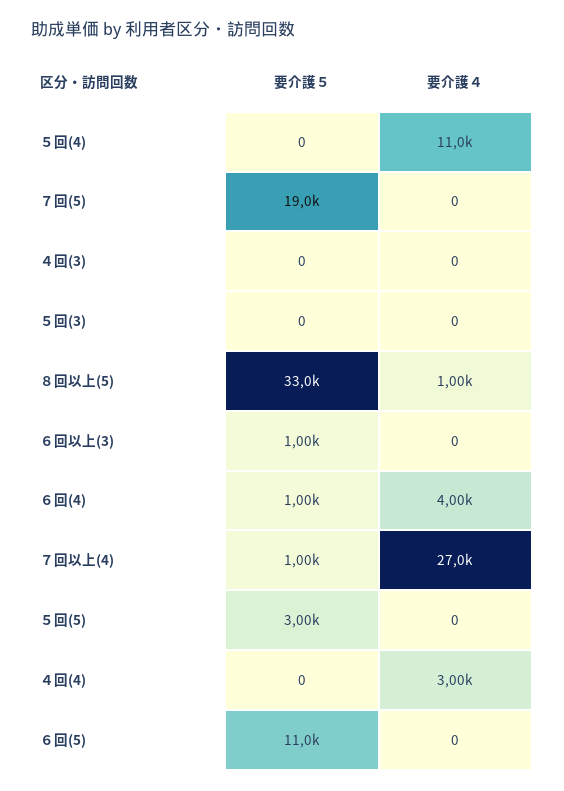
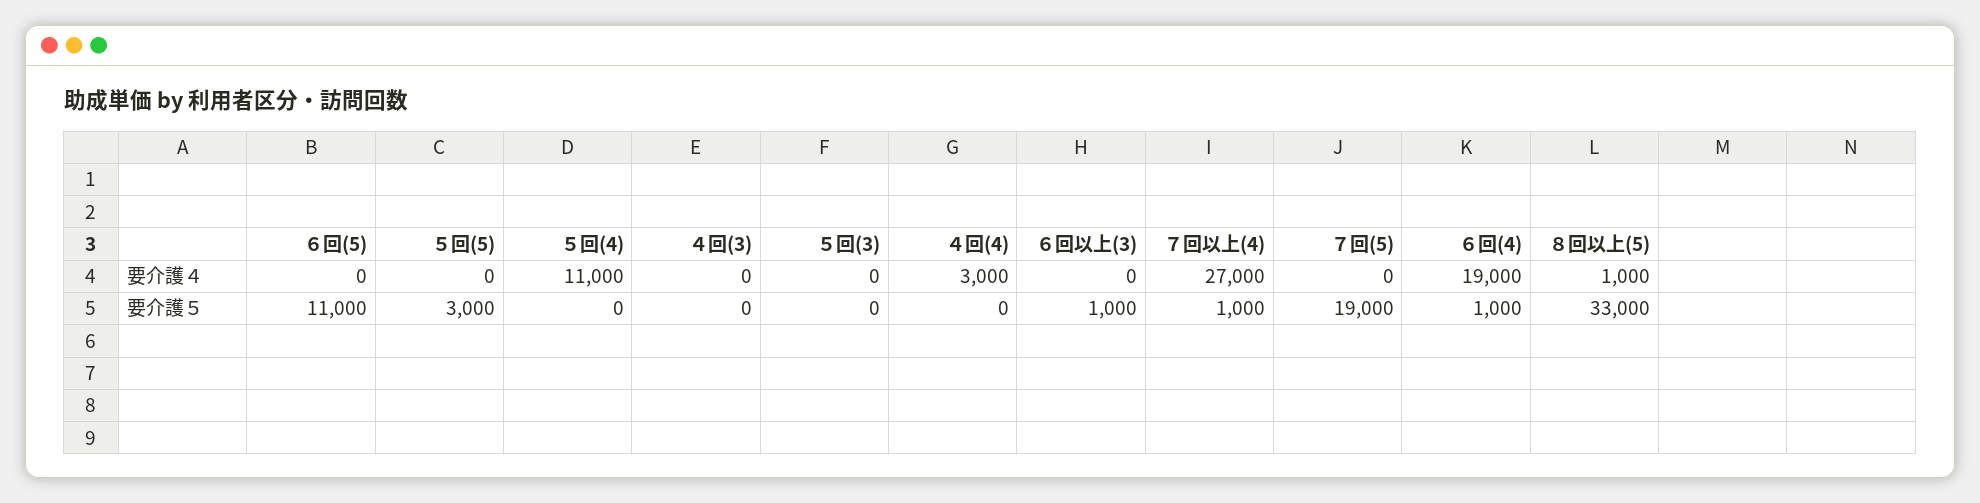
  {
    "要介護５": {
      "５回(4)": 0,
      "７回(5)": 19000,
      "４回(3)": 0,
      "５回(3)": 0,
      "８回以上(5)": 33000,
      "６回以上(3)": 1000,
      "６回(4)": 1000,
      "７回以上(4)": 1000,
      "５回(5)": 3000,
      "４回(4)": 0,
      "６回(5)": 11000
    },
    "要介護４": {
      "５回(4)": 11000,
      "７回(5)": 0,
      "４回(3)": 0,
      "５回(3)": 0,
      "８回以上(5)": 1000,
      "６回以上(3)": 0,
-     "６回(4)": 4000,
+     "６回(4)": 19000,
      "７回以上(4)": 27000,
      "５回(5)": 0,
      "４回(4)": 3000,
      "６回(5)": 0
    }
  }

